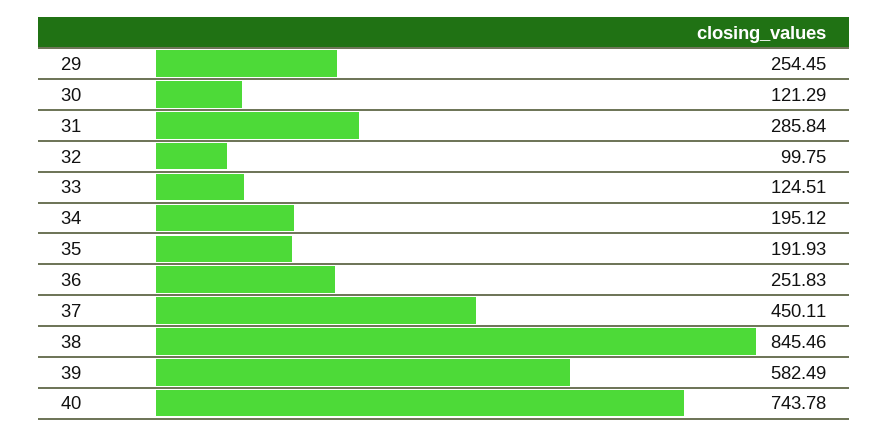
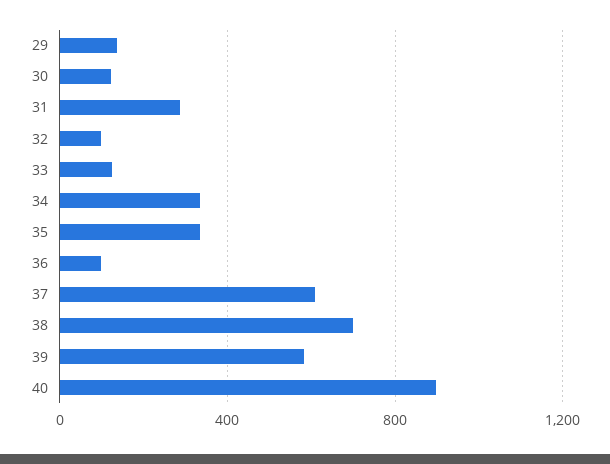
  {
-   "29": 254.45,
+   "29": 150,
    "30": 121.29,
    "31": 285.84,
    "32": 99.75,
    "33": 124.51,
-   "34": 195.12,
+   "34": 350,
-   "35": 191.93,
+   "35": 350,
-   "36": 251.83,
+   "36": 100,
-   "37": 450.11,
+   "37": 600,
-   "38": 845.46,
+   "38": 700,
    "39": 582.49,
-   "40": 743.78
+   "40": 900
  }

